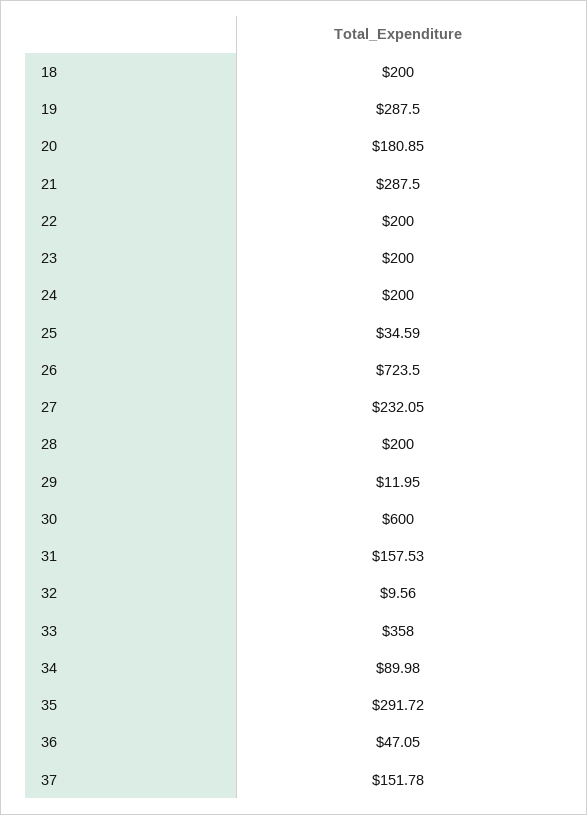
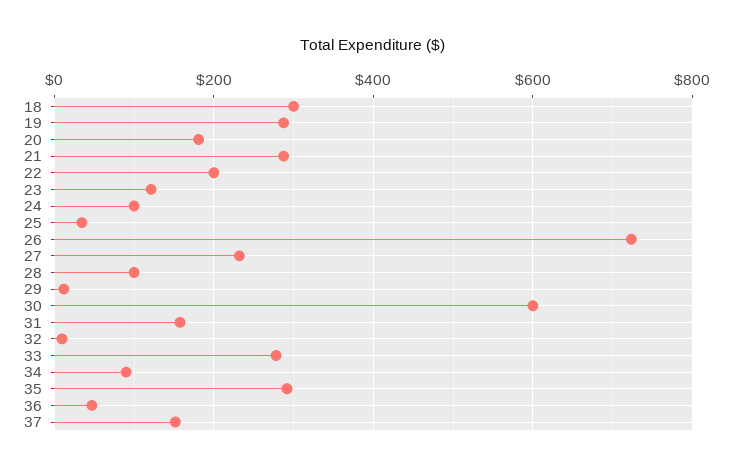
  {
-   "18": 200,
+   "18": 300,
    "19": 287.5,
    "20": 180.85,
    "21": 287.5,
    "22": 200,
-   "23": 200,
+   "23": 120,
-   "24": 200,
+   "24": 100,
    "25": 34.59,
    "26": 723.5,
    "27": 232.05,
-   "28": 200,
+   "28": 100,
    "29": 11.95,
    "30": 600,
    "31": 157.53,
    "32": 9.56,
-   "33": 358,
+   "33": 280,
    "34": 89.98,
    "35": 291.72,
    "36": 47.05,
    "37": 151.78
  }

